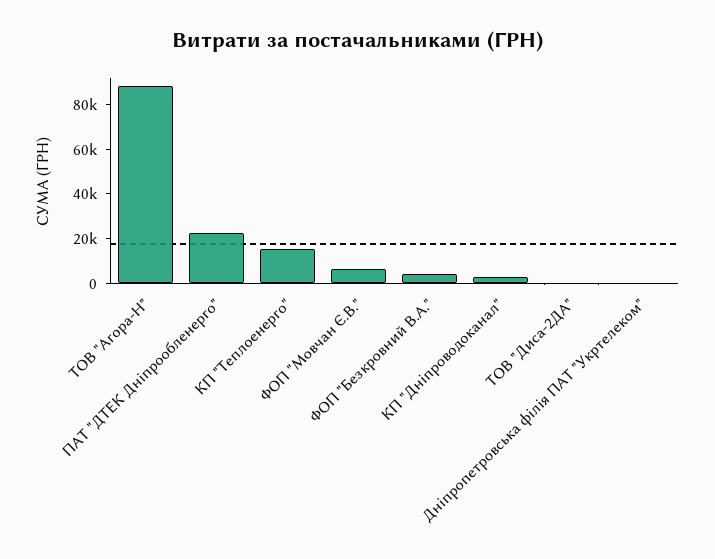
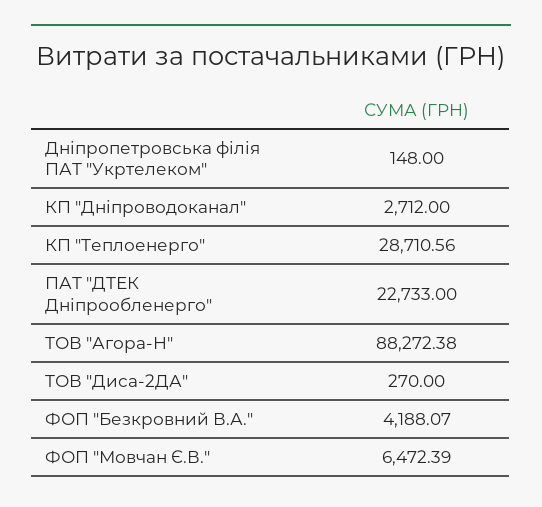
  {
    "ТОВ \"Агора-Н\"": 88272.38,
    "ПАТ \"ДТЕК Дніпрообленерго\"": 22733,
-   "КП \"Теплоенерго\"": 15000,
+   "КП \"Теплоенерго\"": 28710.56,
    "ФОП \"Мовчан Є.В.\"": 6472.39,
    "ФОП \"Безкровний В.А.\"": 4188.07,
    "КП \"Дніпроводоканал\"": 2712,
    "ТОВ \"Диса-2ДА\"": 270,
    "Дніпропетровська філія ПАТ \"Укртелеком\"": 148
  }

